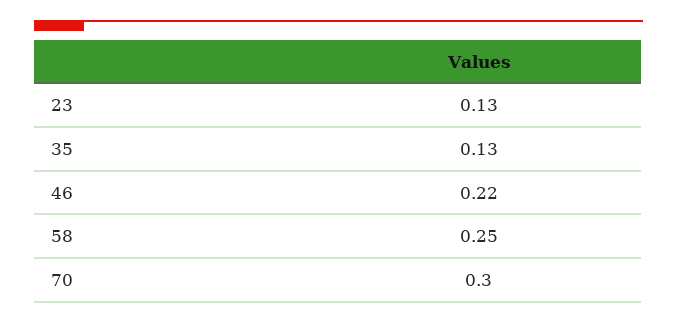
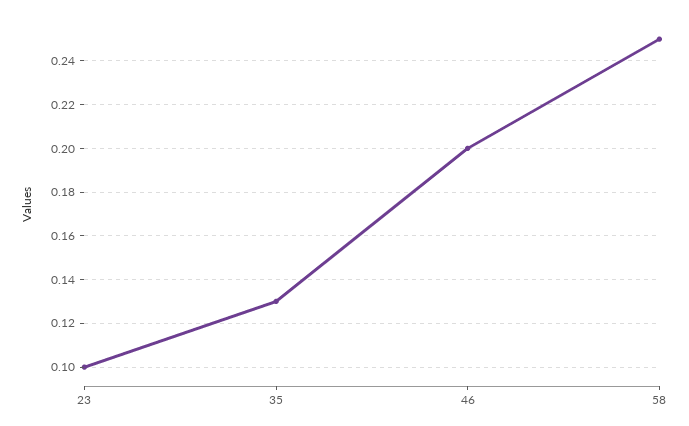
  {
-   "23": 0.13,
+   "23": 0.1,
    "35": 0.13,
-   "46": 0.22,
+   "46": 0.2,
-   "58": 0.25,
+   "58": 0.25
-   "70": 0.3
  }

